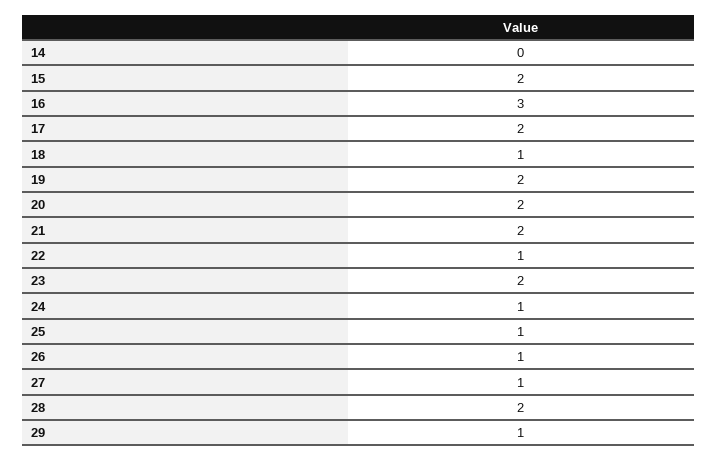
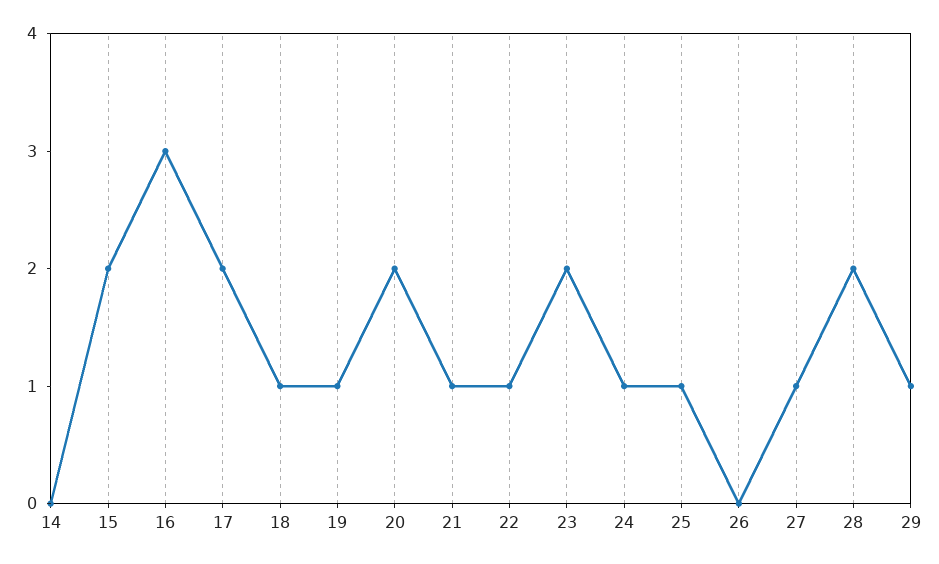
  {
    "14": 0,
    "15": 2,
    "16": 3,
    "17": 2,
    "18": 1,
-   "19": 2,
+   "19": 1,
    "20": 2,
-   "21": 2,
+   "21": 1,
    "22": 1,
    "23": 2,
    "24": 1,
    "25": 1,
-   "26": 1,
+   "26": 0,
    "27": 1,
    "28": 2,
    "29": 1
  }

